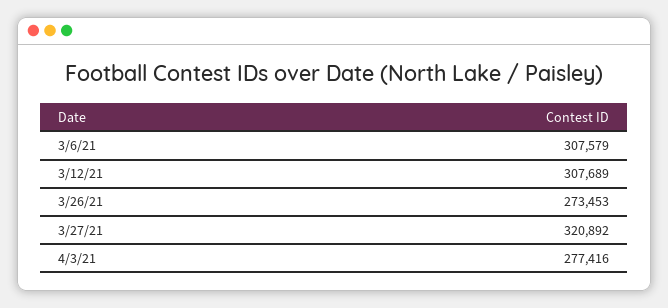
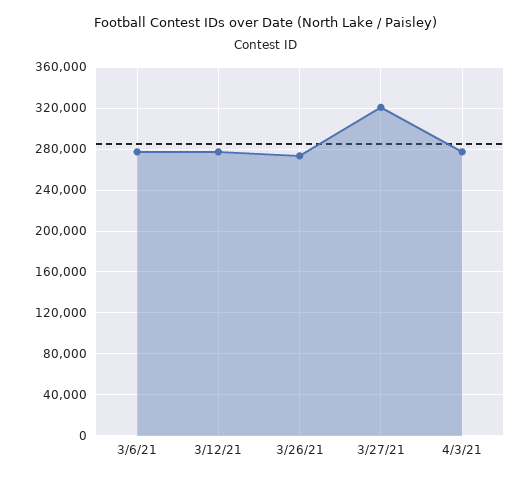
  {
-   "3/6/21": 307579,
+   "3/6/21": 280000,
-   "3/12/21": 307689,
+   "3/12/21": 280000,
    "3/26/21": 273453,
    "3/27/21": 320892,
    "4/3/21": 277416
  }

